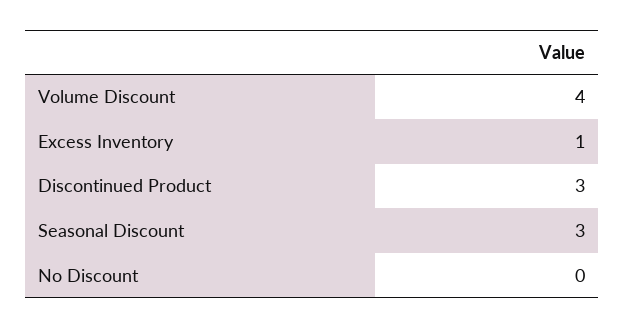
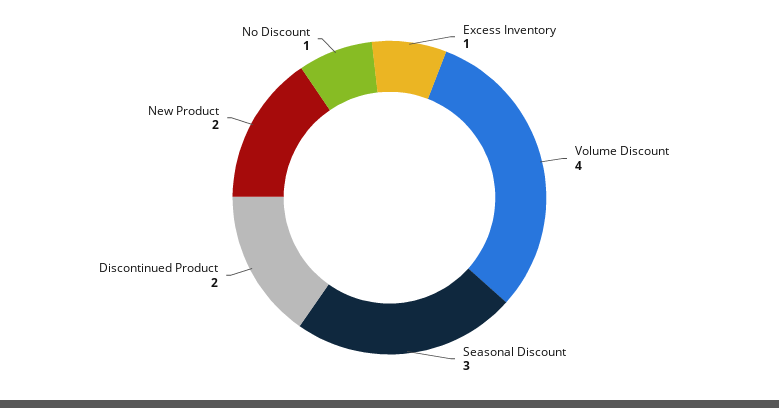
  {
    "Volume Discount": 4,
    "Excess Inventory": 1,
-   "Discontinued Product": 3,
+   "Discontinued Product": 2,
    "Seasonal Discount": 3,
-   "No Discount": 0
+   "No Discount": 1,
+   "New Product": 2
  }

